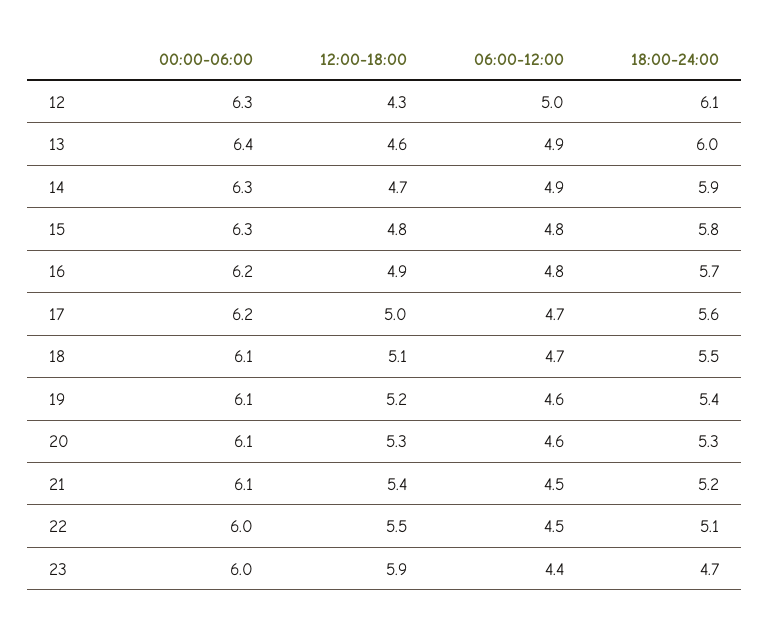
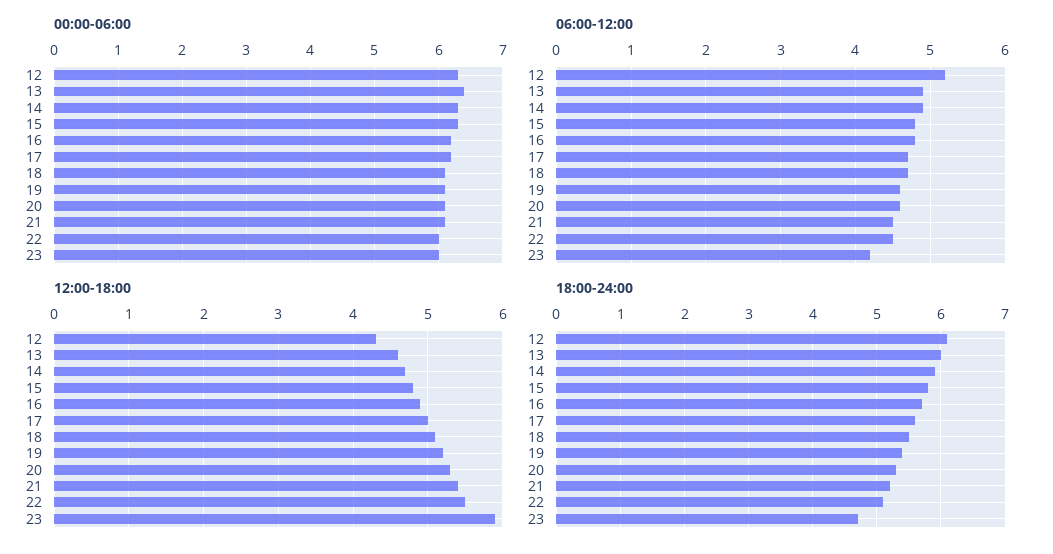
  {
    "00:00-06:00": {
      "12": 6.3,
      "13": 6.4,
      "14": 6.3,
      "15": 6.3,
      "16": 6.2,
      "17": 6.2,
      "18": 6.1,
      "19": 6.1,
      "20": 6.1,
      "21": 6.1,
      "22": 6,
      "23": 6
    },
    "12:00-18:00": {
      "12": 4.3,
      "13": 4.6,
      "14": 4.7,
      "15": 4.8,
      "16": 4.9,
      "17": 5,
      "18": 5.1,
      "19": 5.2,
      "20": 5.3,
      "21": 5.4,
      "22": 5.5,
      "23": 5.9
    },
    "06:00-12:00": {
-     "12": 5,
+     "12": 5.2,
      "13": 4.9,
      "14": 4.9,
      "15": 4.8,
      "16": 4.8,
      "17": 4.7,
      "18": 4.7,
      "19": 4.6,
      "20": 4.6,
      "21": 4.5,
      "22": 4.5,
-     "23": 4.4
+     "23": 4.2
    },
    "18:00-24:00": {
      "12": 6.1,
      "13": 6,
      "14": 5.9,
      "15": 5.8,
      "16": 5.7,
      "17": 5.6,
      "18": 5.5,
      "19": 5.4,
      "20": 5.3,
      "21": 5.2,
      "22": 5.1,
      "23": 4.7
    }
  }

